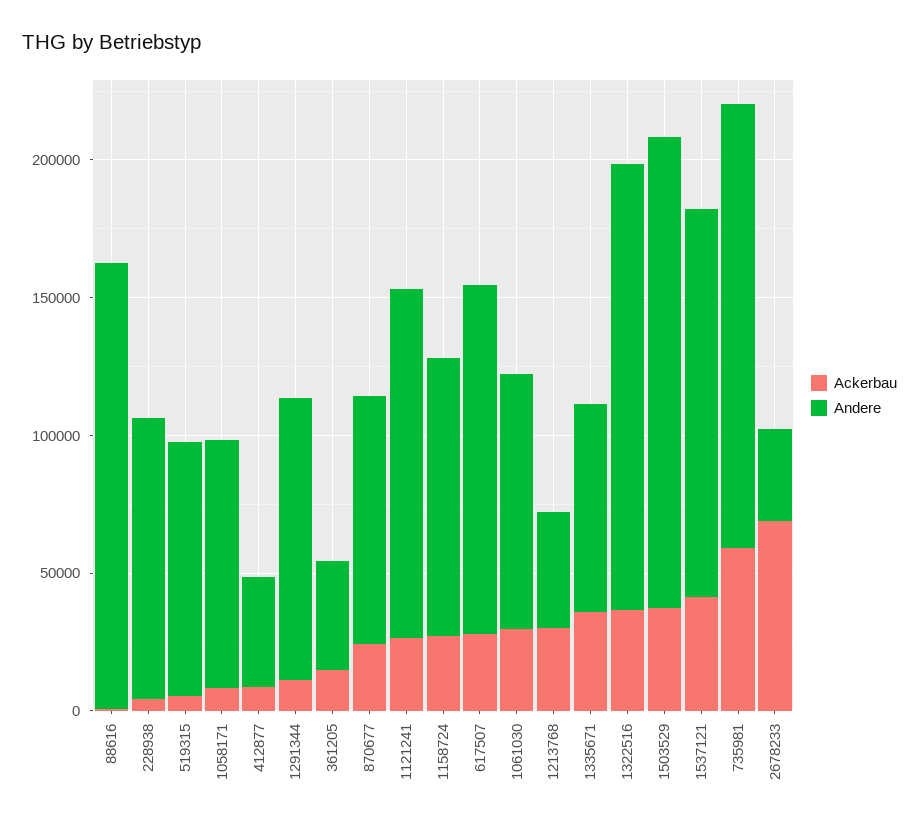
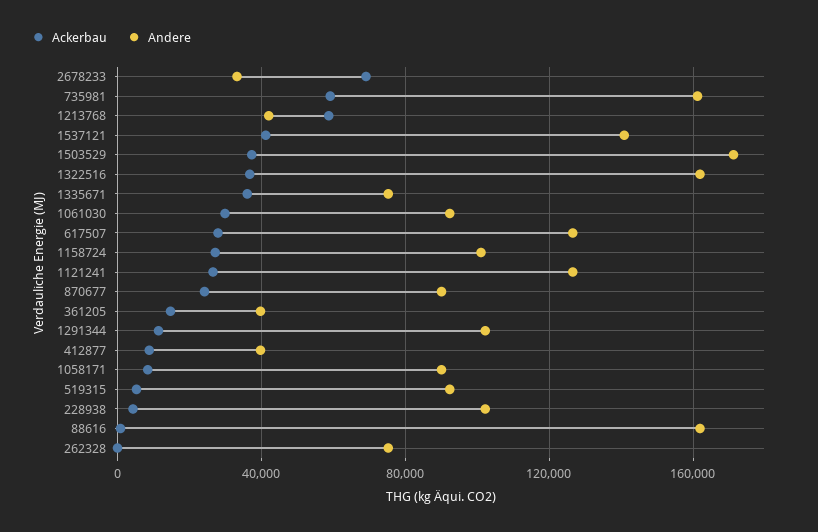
  {
    "Ackerbau": {
      "88616": 0,
      "228938": 5000,
      "519315": 5000,
      "1058171": 10000,
      "412877": 10000,
      "1291344": 10000,
      "361205": 15000,
      "870677": 25000,
      "1121241": 25000,
      "1158724": 25000,
      "617507": 30000,
      "1061030": 30000,
-     "1213768": 30000,
+     "1213768": 60000,
      "1335671": 35000,
      "1322516": 35000,
      "1503529": 35000,
      "1537121": 40000,
      "735981": 60000,
-     "2678233": 70000
+     "2678233": 70000,
+     "262328": 0
    },
    "Andere": {
      "88616": 160000,
      "228938": 100000,
      "519315": 90000,
      "1058171": 90000,
      "412877": 40000,
      "1291344": 100000,
      "361205": 40000,
      "870677": 90000,
      "1121241": 125000,
      "1158724": 100000,
      "617507": 125000,
      "1061030": 90000,
      "1213768": 40000,
      "1335671": 75000,
      "1322516": 160000,
      "1503529": 170000,
      "1537121": 140000,
      "735981": 160000,
-     "2678233": 35000
+     "2678233": 35000,
+     "262328": 75000
    }
  }

